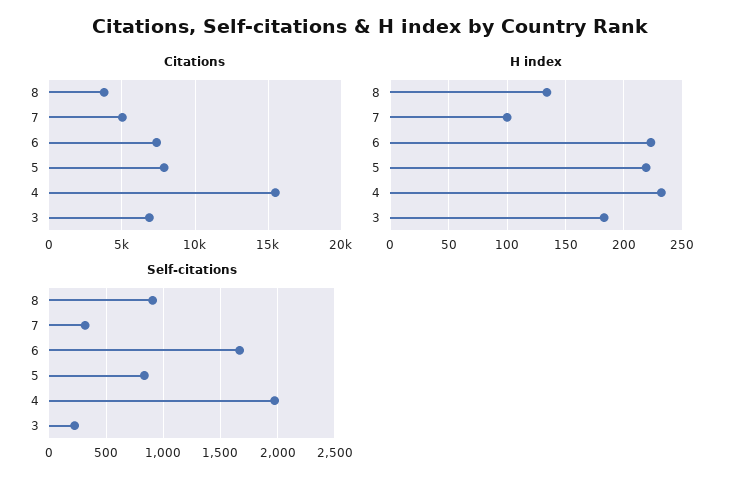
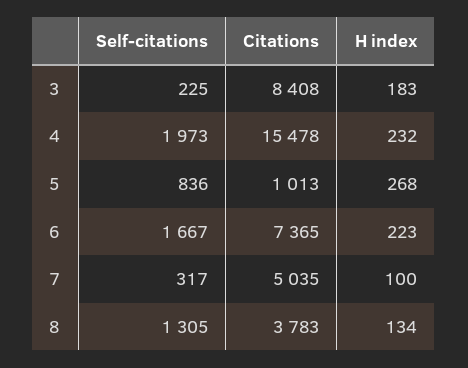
  {
    "Citations": {
      "8": 3783,
      "7": 5035,
      "6": 7365,
-     "5": 8000,
+     "5": 1013,
      "4": 15478,
-     "3": 7000
+     "3": 8408
    },
    "H index": {
      "8": 134,
      "7": 100,
      "6": 223,
-     "5": 220,
+     "5": 268,
      "4": 232,
      "3": 183
    },
    "Self-citations": {
-     "8": 900,
+     "8": 1305,
      "7": 317,
      "6": 1667,
      "5": 836,
      "4": 1973,
      "3": 225
    }
  }

